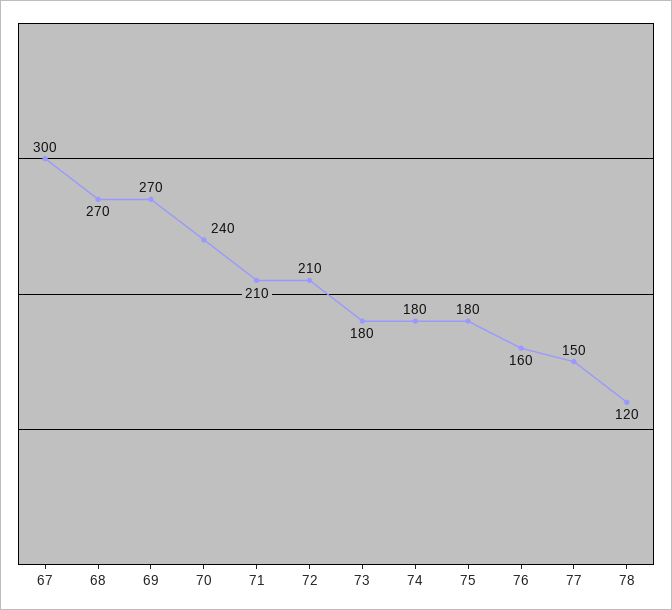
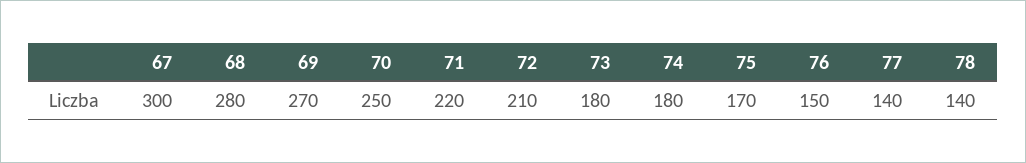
  {
    "67": 300,
-   "68": 270,
+   "68": 280,
    "69": 270,
-   "70": 240,
+   "70": 250,
-   "71": 210,
+   "71": 220,
    "72": 210,
    "73": 180,
    "74": 180,
-   "75": 180,
+   "75": 170,
-   "76": 160,
+   "76": 150,
-   "77": 150,
+   "77": 140,
-   "78": 120
+   "78": 140
  }

